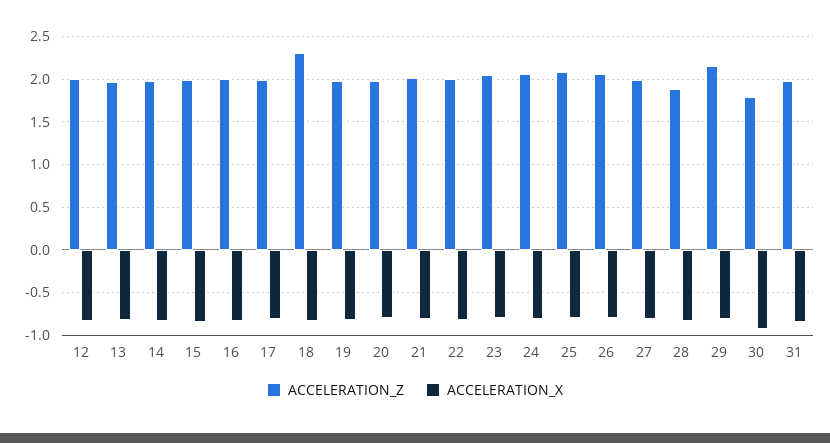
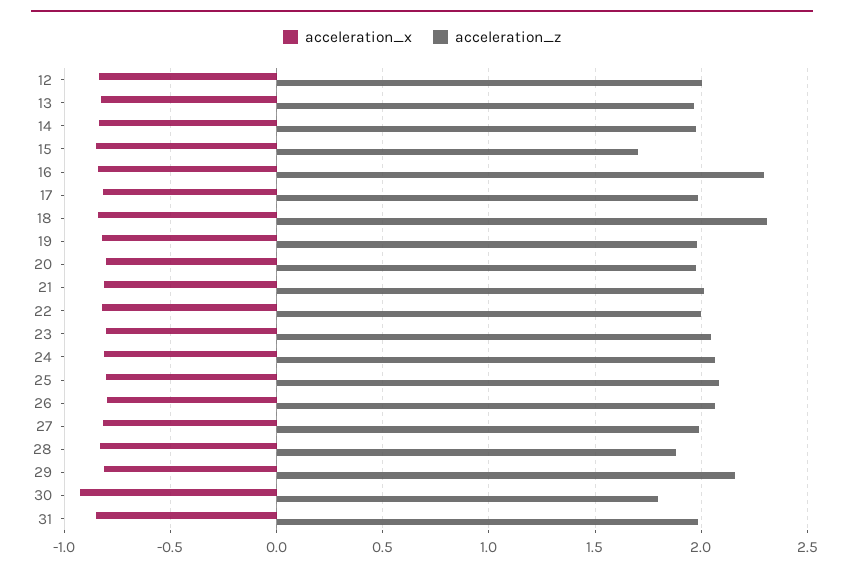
  {
    "ACCELERATION_Z": {
      "12": 2,
      "13": 1.95,
      "14": 1.95,
-     "15": 2,
+     "15": 1.7,
-     "16": 2,
+     "16": 2.3,
      "17": 2,
      "18": 2.3,
      "19": 2,
      "20": 2,
      "21": 2,
      "22": 2,
      "23": 2.05,
      "24": 2.05,
      "25": 2.1,
      "26": 2.05,
      "27": 2,
      "28": 1.9,
      "29": 2.15,
      "30": 1.8,
      "31": 2
    },
    "ACCELERATION_X": {
      "12": -0.85,
      "13": -0.85,
      "14": -0.85,
      "15": -0.85,
      "16": -0.85,
      "17": -0.8,
      "18": -0.85,
      "19": -0.8,
      "20": -0.8,
      "21": -0.8,
      "22": -0.8,
      "23": -0.8,
      "24": -0.8,
      "25": -0.8,
      "26": -0.8,
      "27": -0.8,
      "28": -0.85,
      "29": -0.8,
      "30": -0.9,
      "31": -0.85
    }
  }

